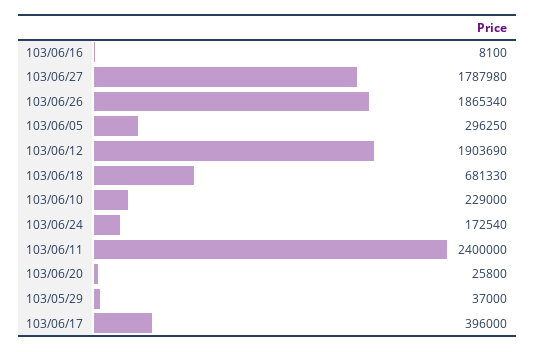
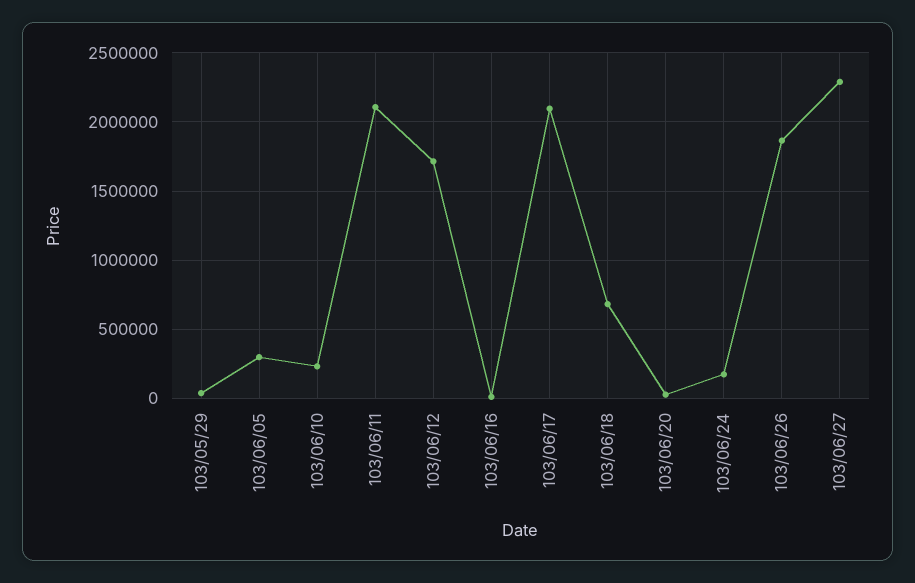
  {
    "103/06/16": 8100,
-   "103/06/27": 1787980,
+   "103/06/27": 2300000,
    "103/06/26": 1865340,
    "103/06/05": 296250,
-   "103/06/12": 1903690,
+   "103/06/12": 1700000,
    "103/06/18": 681330,
    "103/06/10": 229000,
    "103/06/24": 172540,
-   "103/06/11": 2400000,
+   "103/06/11": 2100000,
    "103/06/20": 25800,
    "103/05/29": 37000,
-   "103/06/17": 396000
+   "103/06/17": 2100000
  }

